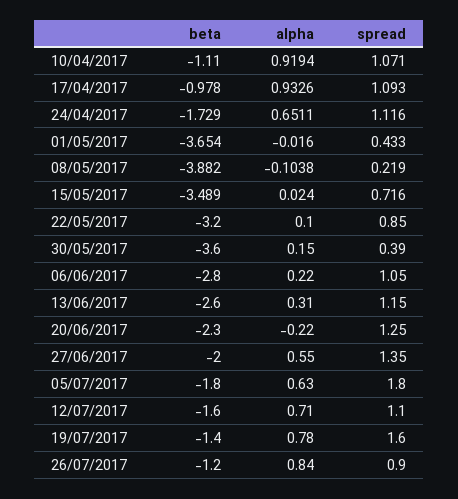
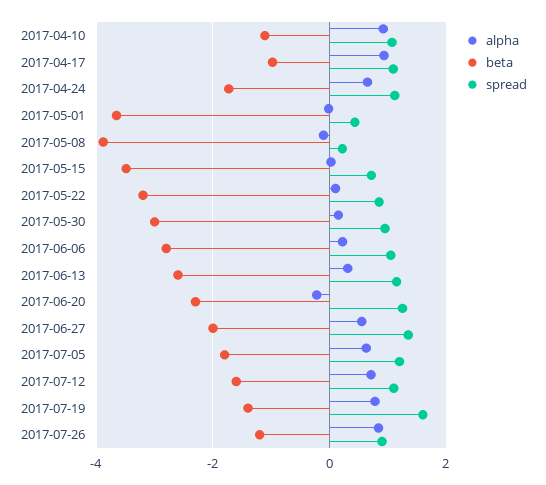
  {
    "beta": {
      "10/04/2017": -1.11,
      "17/04/2017": -0.978,
      "24/04/2017": -1.729,
      "01/05/2017": -3.654,
      "08/05/2017": -3.882,
      "15/05/2017": -3.489,
      "22/05/2017": -3.2,
-     "30/05/2017": -3.6,
+     "30/05/2017": -3,
      "06/06/2017": -2.8,
      "13/06/2017": -2.6,
      "20/06/2017": -2.3,
      "27/06/2017": -2,
      "05/07/2017": -1.8,
      "12/07/2017": -1.6,
      "19/07/2017": -1.4,
      "26/07/2017": -1.2
    },
    "alpha": {
      "10/04/2017": 0.9194,
      "17/04/2017": 0.9326,
      "24/04/2017": 0.6511,
      "01/05/2017": -0.016,
      "08/05/2017": -0.1038,
      "15/05/2017": 0.024,
      "22/05/2017": 0.1,
      "30/05/2017": 0.15,
      "06/06/2017": 0.22,
      "13/06/2017": 0.31,
      "20/06/2017": -0.22,
      "27/06/2017": 0.55,
      "05/07/2017": 0.63,
      "12/07/2017": 0.71,
      "19/07/2017": 0.78,
      "26/07/2017": 0.84
    },
    "spread": {
      "10/04/2017": 1.071,
      "17/04/2017": 1.093,
      "24/04/2017": 1.116,
      "01/05/2017": 0.433,
      "08/05/2017": 0.219,
      "15/05/2017": 0.716,
      "22/05/2017": 0.85,
-     "30/05/2017": 0.39,
+     "30/05/2017": 1,
      "06/06/2017": 1.05,
      "13/06/2017": 1.15,
      "20/06/2017": 1.25,
      "27/06/2017": 1.35,
-     "05/07/2017": 1.8,
+     "05/07/2017": 1.2,
      "12/07/2017": 1.1,
      "19/07/2017": 1.6,
      "26/07/2017": 0.9
    }
  }

